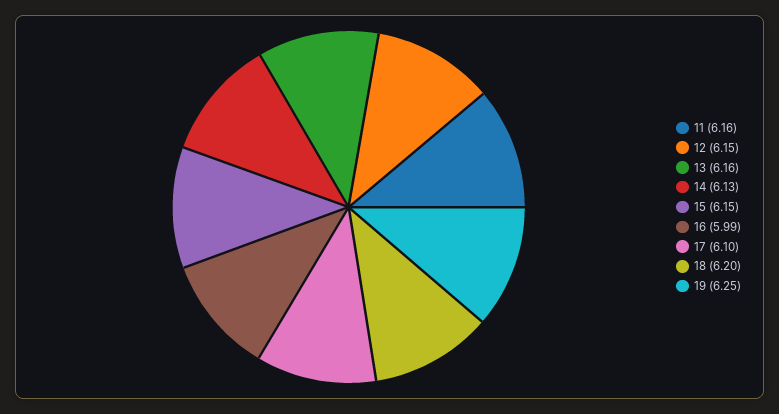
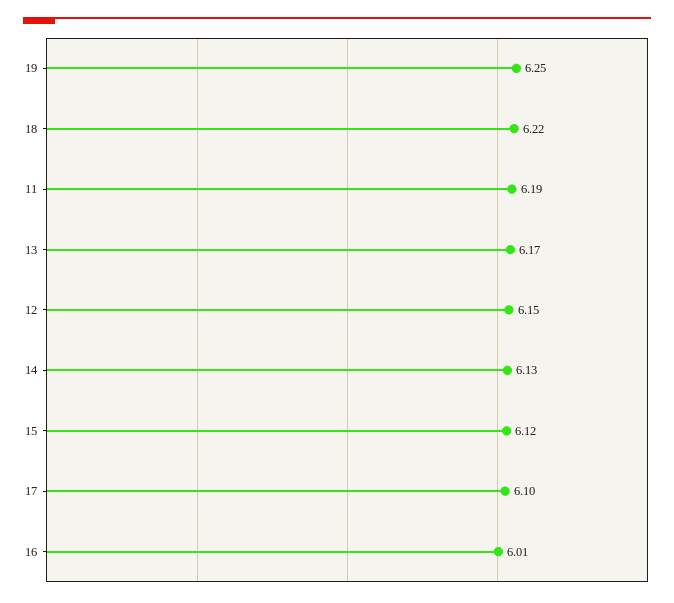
  {
-   "11": 6.16,
+   "11": 6.19,
    "12": 6.15,
-   "13": 6.16,
+   "13": 6.17,
    "14": 6.13,
-   "15": 6.15,
+   "15": 6.12,
-   "16": 5.99,
+   "16": 6.01,
    "17": 6.1,
-   "18": 6.2,
+   "18": 6.22,
    "19": 6.25
  }

